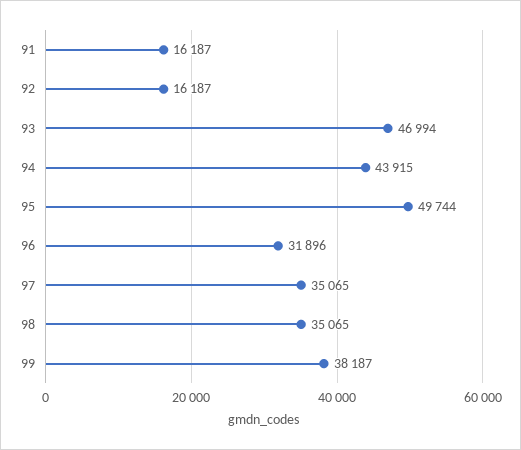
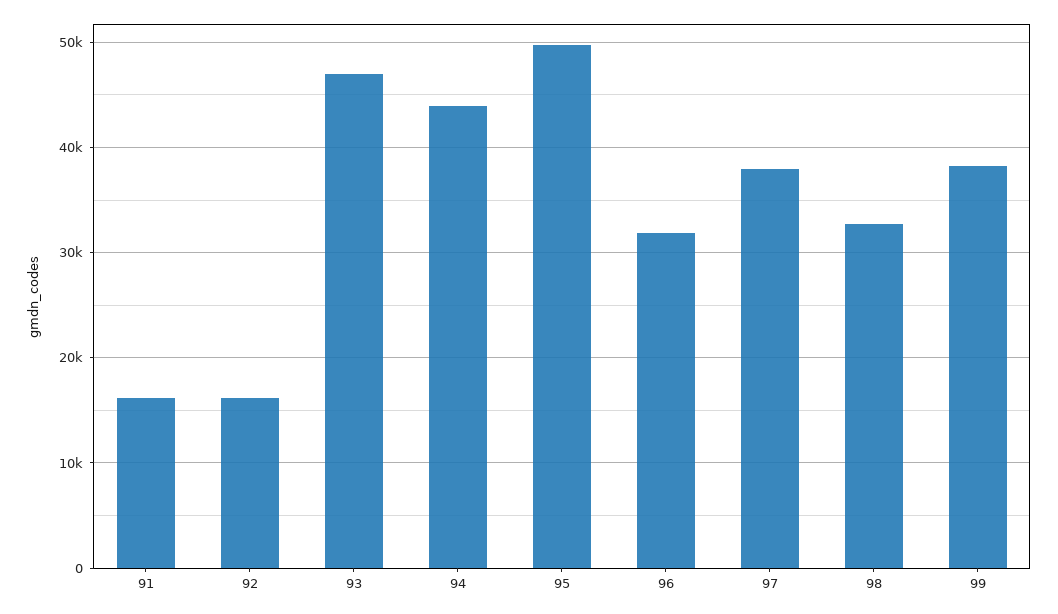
  {
    "91": 16187,
    "92": 16187,
    "93": 46994,
    "94": 43915,
    "95": 49744,
    "96": 31896,
-   "97": 35065,
+   "97": 38000,
-   "98": 35065,
+   "98": 33000,
    "99": 38187
  }

